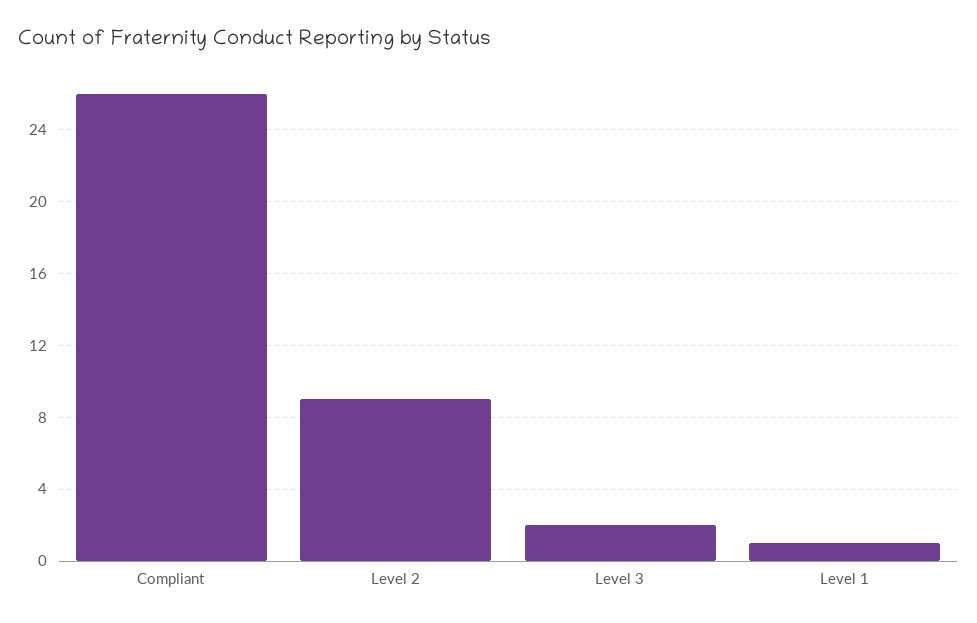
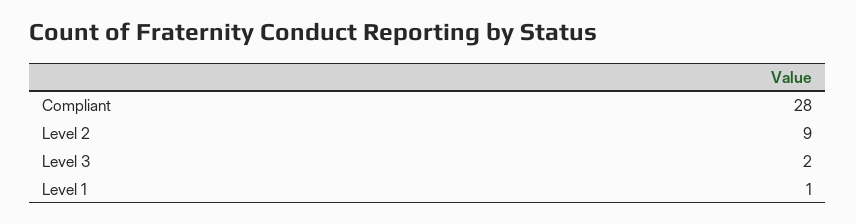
  {
-   "Compliant": 26,
+   "Compliant": 28,
    "Level 2": 9,
    "Level 3": 2,
    "Level 1": 1
  }

